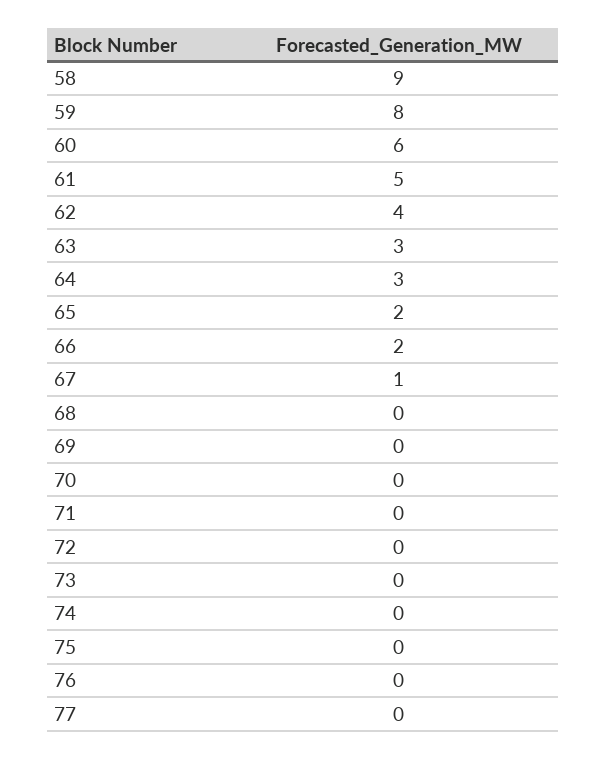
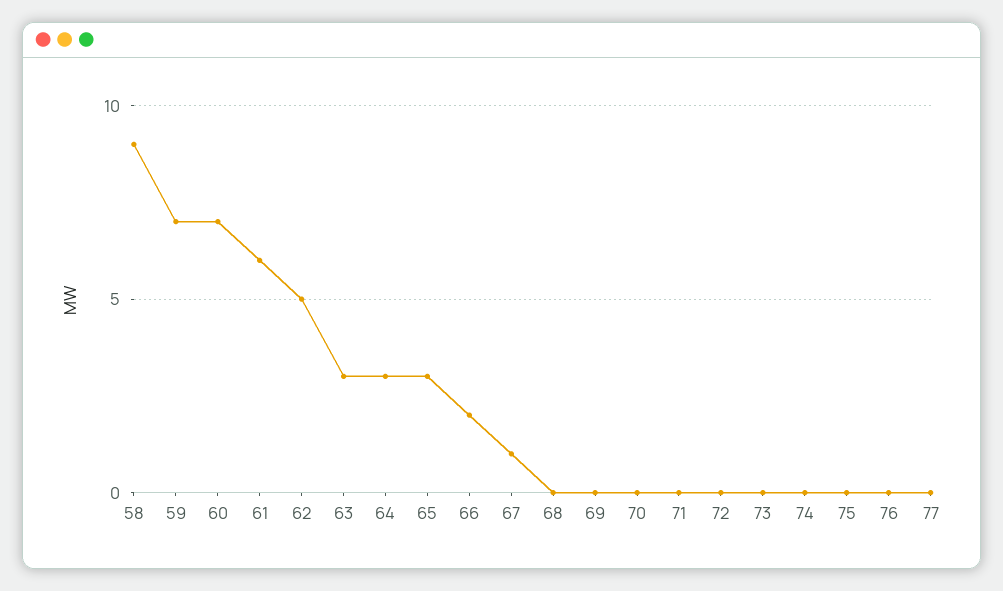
  {
    "58": 9,
-   "59": 8,
+   "59": 7,
-   "60": 6,
+   "60": 7,
-   "61": 5,
+   "61": 6,
-   "62": 4,
+   "62": 5,
    "63": 3,
    "64": 3,
-   "65": 2,
+   "65": 3,
    "66": 2,
    "67": 1,
    "68": 0,
    "69": 0,
    "70": 0,
    "71": 0,
    "72": 0,
    "73": 0,
    "74": 0,
    "75": 0,
    "76": 0,
    "77": 0
  }

